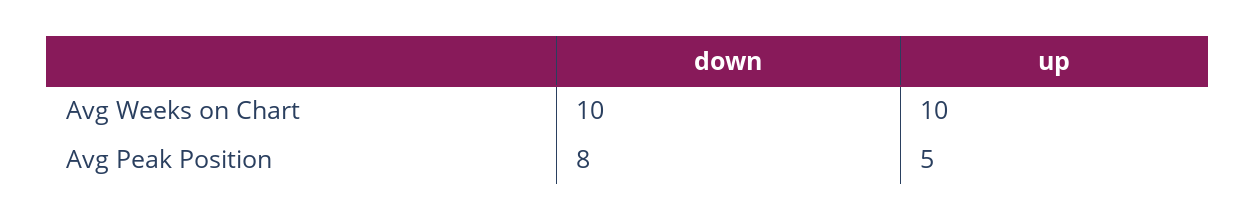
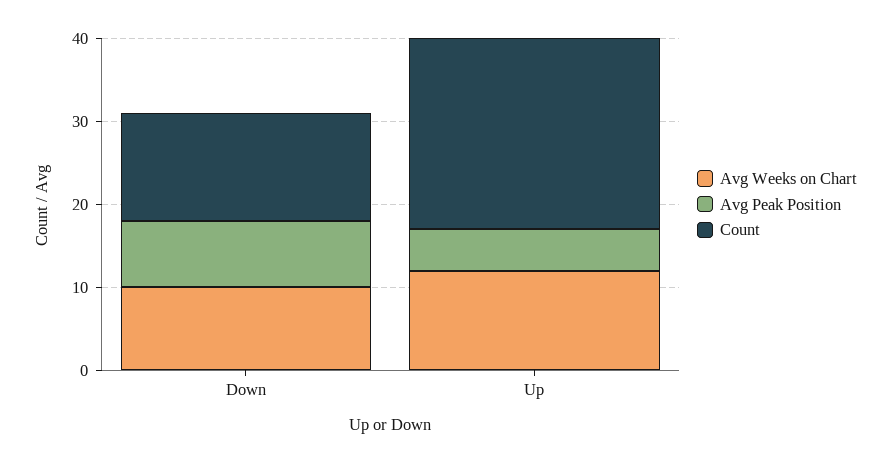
  {
    "Avg Weeks on Chart": {
      "down": 10,
-     "up": 10
+     "up": 12
    },
    "Avg Peak Position": {
      "down": 8,
      "up": 5
-   }
+   },
+   "Count": {
+     "down": 13,
+     "up": 23
+   }
  }

